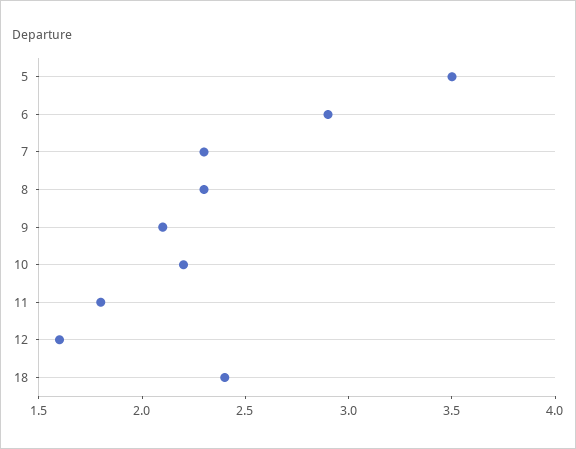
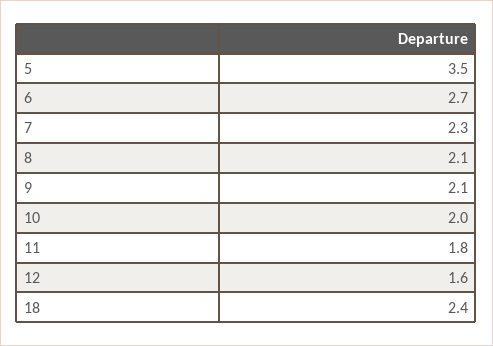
  {
    "5": 3.5,
-   "6": 2.9,
+   "6": 2.7,
    "7": 2.3,
-   "8": 2.3,
+   "8": 2.1,
    "9": 2.1,
-   "10": 2.2,
+   "10": 2,
    "11": 1.8,
    "12": 1.6,
    "18": 2.4
  }

